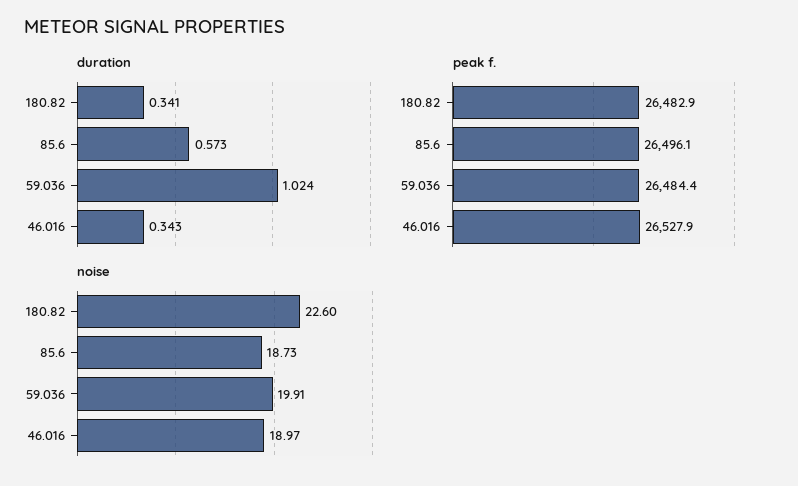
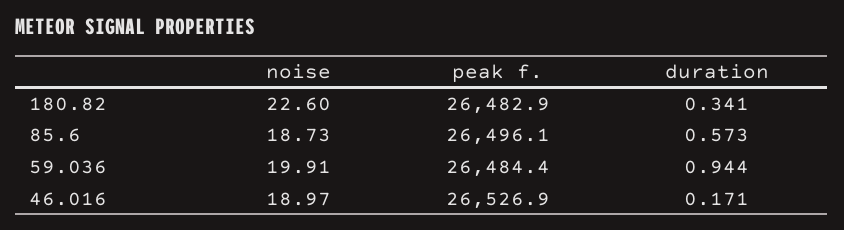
  {
    "duration": {
      "180.82": 0.341,
      "85.6": 0.573,
-     "59.036": 1.024,
+     "59.036": 0.944,
-     "46.016": 0.343
+     "46.016": 0.171
    },
    "peak f.": {
      "180.82": 26482.9,
      "85.6": 26496.1,
      "59.036": 26484.4,
-     "46.016": 26527.9
+     "46.016": 26526.9
    },
    "noise": {
      "180.82": 22.6,
      "85.6": 18.73,
      "59.036": 19.91,
      "46.016": 18.97
    }
  }

